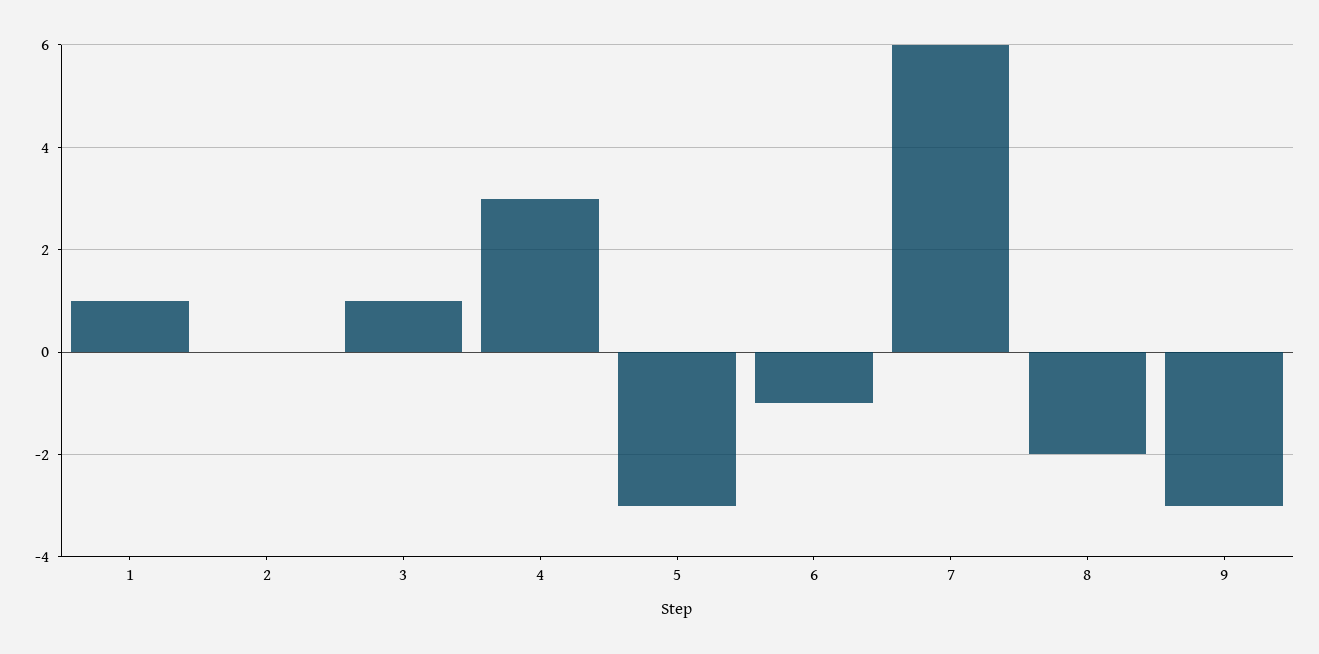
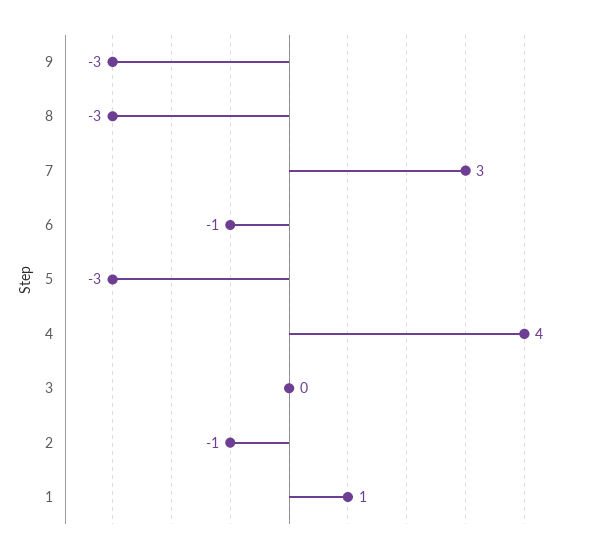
  {
    "1": 1,
-   "2": 0,
+   "2": -1,
-   "3": 1,
+   "3": 0,
-   "4": 3,
+   "4": 4,
    "5": -3,
    "6": -1,
-   "7": 6,
+   "7": 3,
-   "8": -2,
+   "8": -3,
    "9": -3
  }

